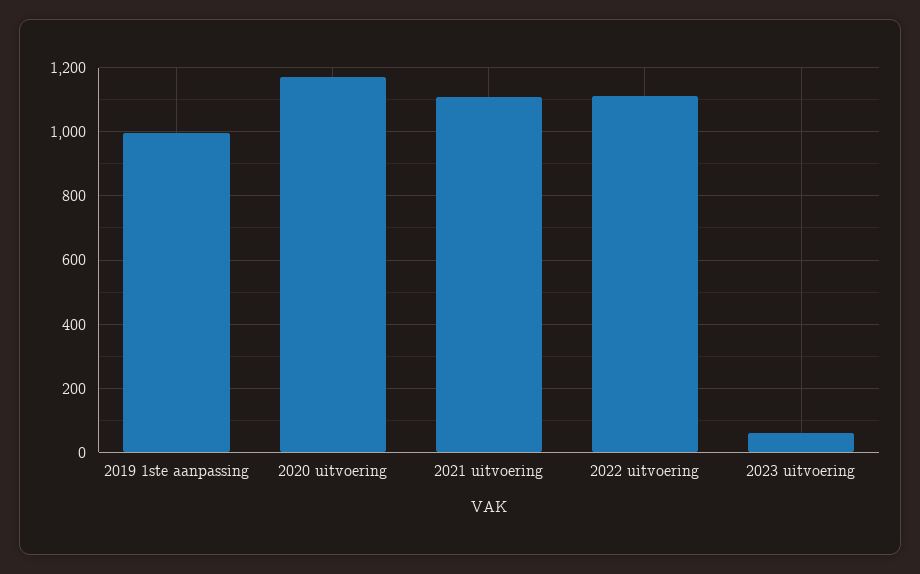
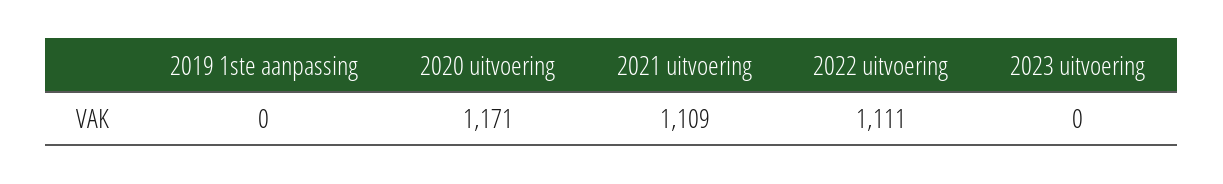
  {
-   "2019 1ste aanpassing": 1000,
+   "2019 1ste aanpassing": 0,
    "2020 uitvoering": 1171,
    "2021 uitvoering": 1109,
    "2022 uitvoering": 1111,
-   "2023 uitvoering": 60
+   "2023 uitvoering": 0
  }

